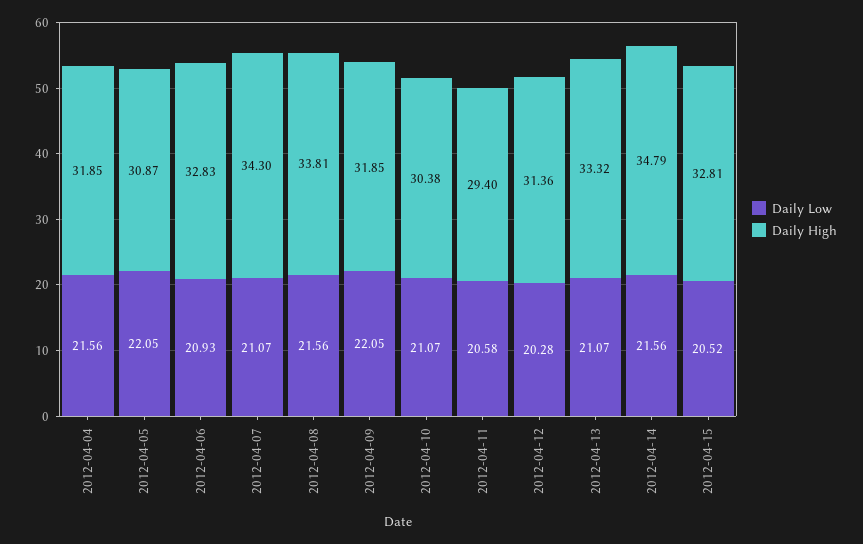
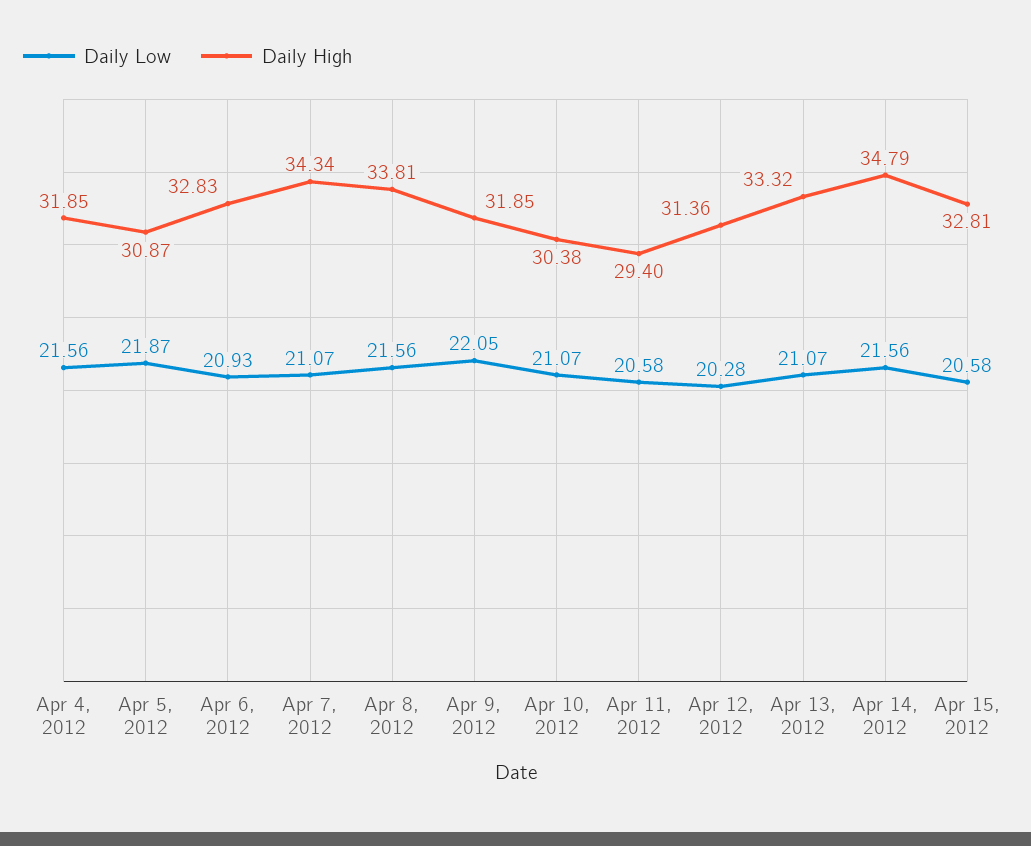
  {
    "Daily Low": {
      "2012-04-04": 21.56,
-     "2012-04-05": 22.05,
+     "2012-04-05": 21.87,
      "2012-04-06": 20.93,
      "2012-04-07": 21.07,
      "2012-04-08": 21.56,
      "2012-04-09": 22.05,
      "2012-04-10": 21.07,
      "2012-04-11": 20.58,
      "2012-04-12": 20.28,
      "2012-04-13": 21.07,
      "2012-04-14": 21.56,
-     "2012-04-15": 20.52
+     "2012-04-15": 20.58
    },
    "Daily High": {
      "2012-04-04": 31.85,
      "2012-04-05": 30.87,
      "2012-04-06": 32.83,
-     "2012-04-07": 34.3,
+     "2012-04-07": 34.34,
      "2012-04-08": 33.81,
      "2012-04-09": 31.85,
      "2012-04-10": 30.38,
      "2012-04-11": 29.4,
      "2012-04-12": 31.36,
      "2012-04-13": 33.32,
      "2012-04-14": 34.79,
      "2012-04-15": 32.81
    }
  }

